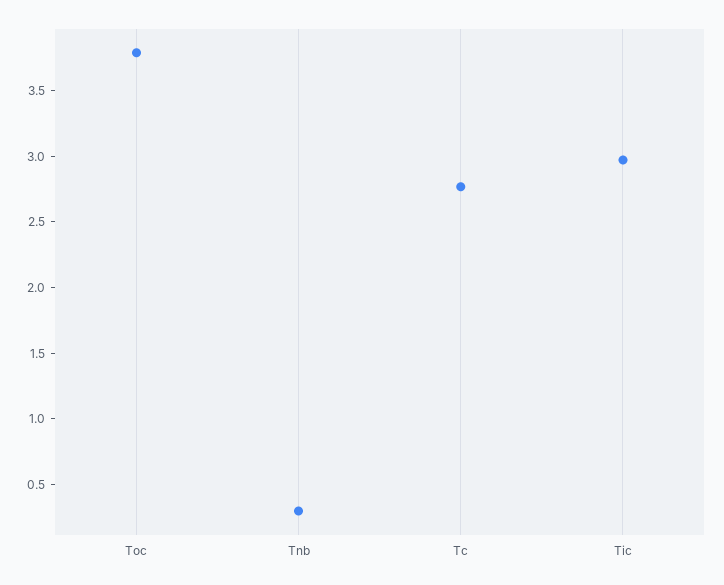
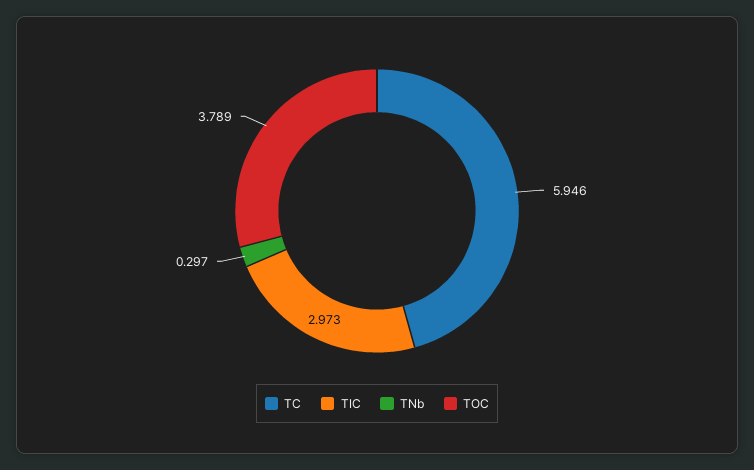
  {
    "Toc": 3.789,
    "Tnb": 0.297,
-   "Tc": 2.8,
+   "Tc": 5.946,
    "Tic": 2.973
  }

